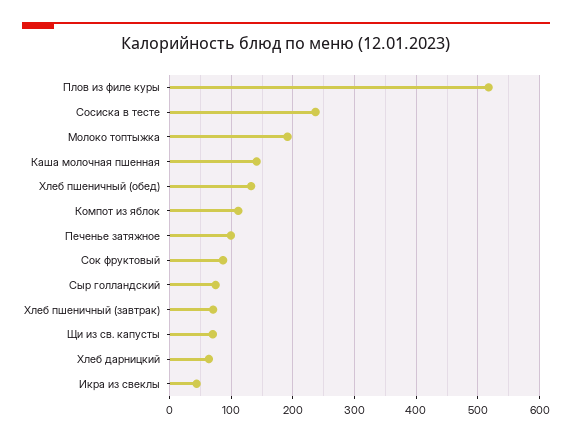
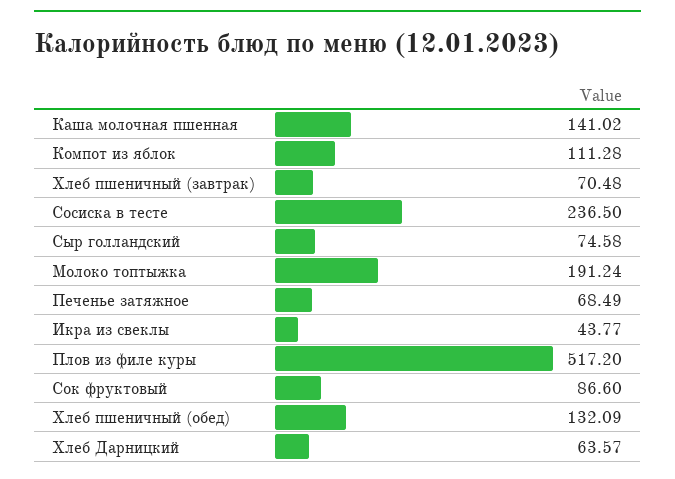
  {
    "Плов из филе куры": 517.2,
    "Сосиска в тесте": 236.5,
    "Молоко топтыжка": 191.24,
    "Каша молочная пшенная": 141.02,
    "Хлеб пшеничный (обед)": 132.09,
    "Компот из яблок": 111.28,
-   "Печенье затяжное": 100,
+   "Печенье затяжное": 68.49,
    "Сок фруктовый": 86.6,
    "Сыр голландский": 74.58,
    "Хлеб пшеничный (завтрак)": 70.48,
-   "Щи из св. капусты": 70,
    "Хлеб дарницкий": 63.57,
    "Икра из свеклы": 43.77
  }

